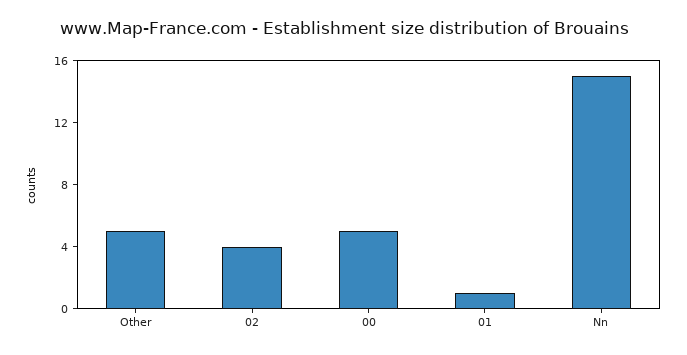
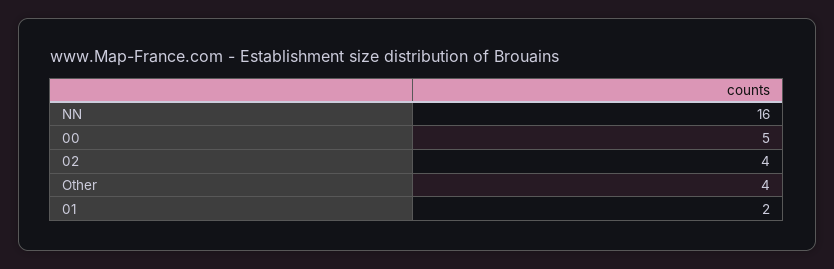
  {
-   "Other": 5,
+   "Other": 4,
    "02": 4,
    "00": 5,
-   "01": 1,
+   "01": 2,
-   "Nn": 15
+   "Nn": 16
  }

